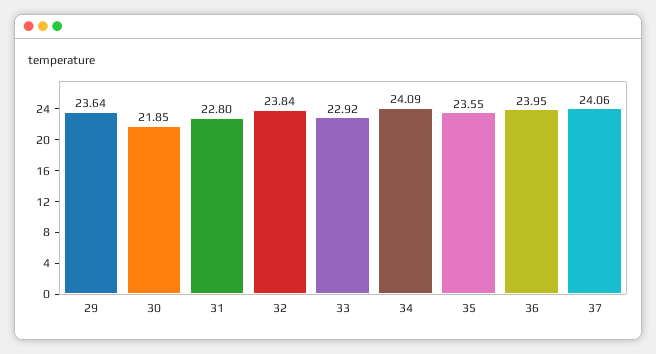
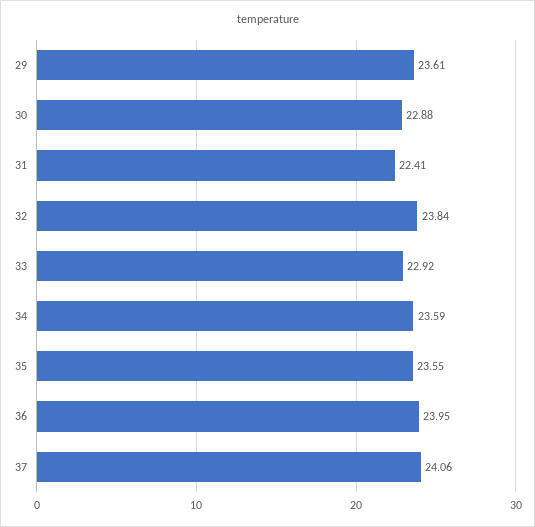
  {
-   "29": 23.64,
+   "29": 23.61,
-   "30": 21.85,
+   "30": 22.88,
-   "31": 22.8,
+   "31": 22.41,
    "32": 23.84,
    "33": 22.92,
-   "34": 24.09,
+   "34": 23.59,
    "35": 23.55,
    "36": 23.95,
    "37": 24.06
  }

